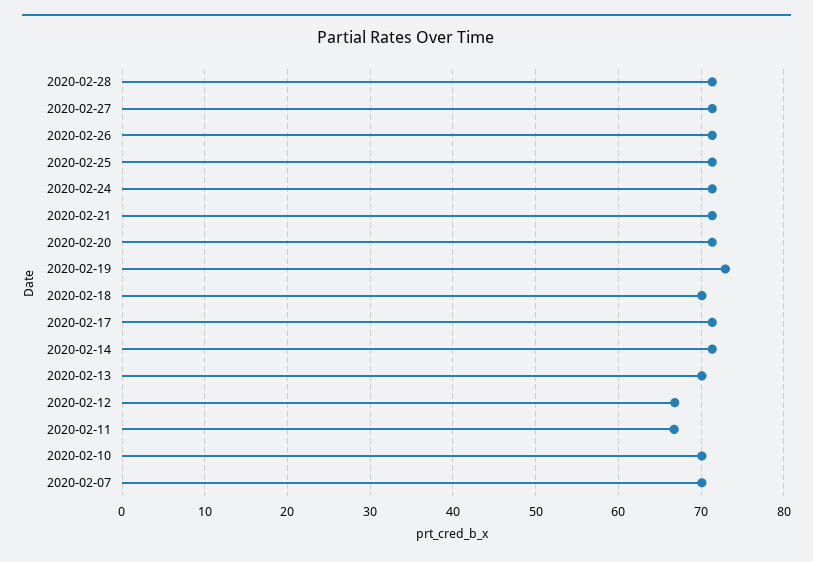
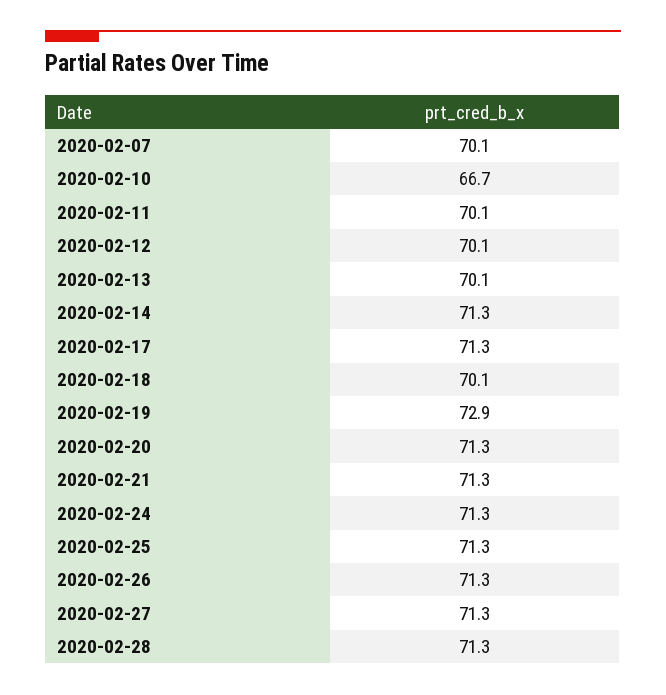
  {
    "2020-02-28": 71.3,
    "2020-02-27": 71.3,
    "2020-02-26": 71.3,
    "2020-02-25": 71.3,
    "2020-02-24": 71.3,
    "2020-02-21": 71.3,
    "2020-02-20": 71.3,
    "2020-02-19": 72.9,
    "2020-02-18": 70.1,
    "2020-02-17": 71.3,
    "2020-02-14": 71.3,
    "2020-02-13": 70.1,
-   "2020-02-12": 67,
+   "2020-02-12": 70.1,
-   "2020-02-11": 67,
+   "2020-02-11": 70.1,
-   "2020-02-10": 70,
+   "2020-02-10": 66.7,
    "2020-02-07": 70.1
  }

